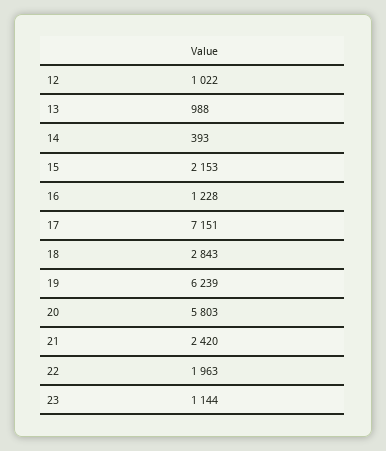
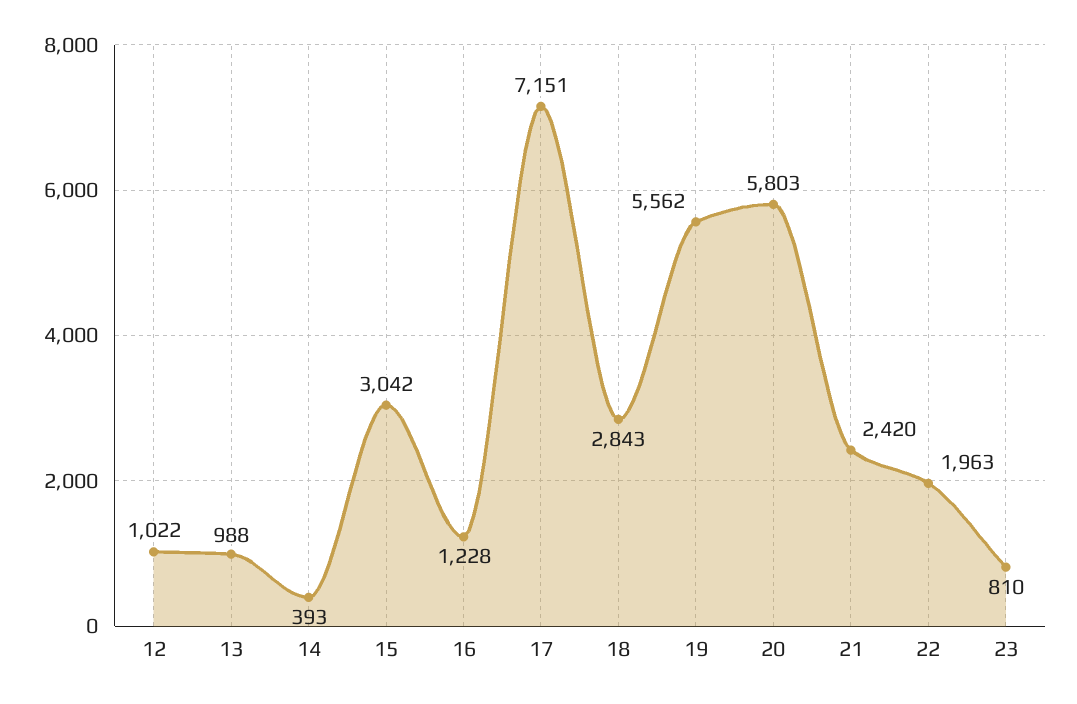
  {
    "12": 1022,
    "13": 988,
    "14": 393,
-   "15": 2153,
+   "15": 3042,
    "16": 1228,
    "17": 7151,
    "18": 2843,
-   "19": 6239,
+   "19": 5562,
    "20": 5803,
    "21": 2420,
    "22": 1963,
-   "23": 1144
+   "23": 810
  }

